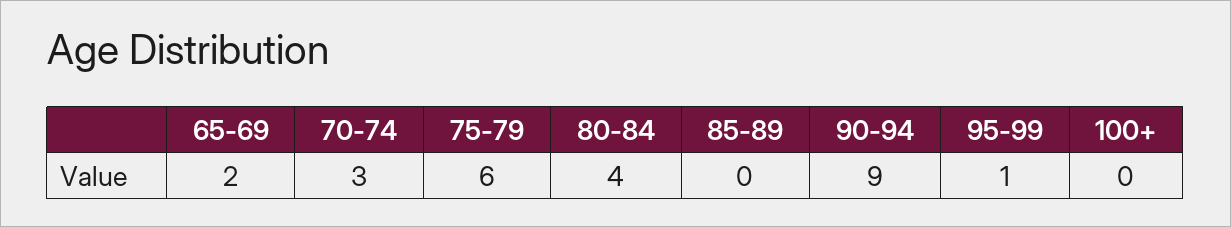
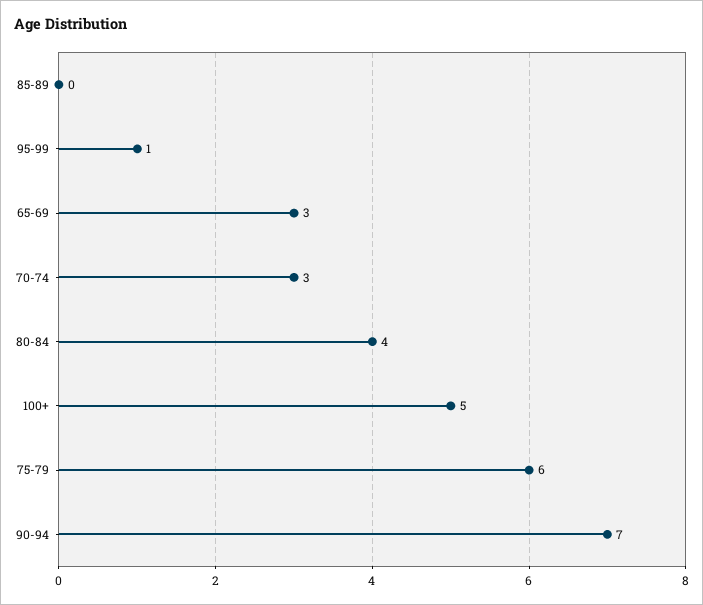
  {
-   "65-69": 2,
+   "65-69": 3,
    "70-74": 3,
    "75-79": 6,
    "80-84": 4,
    "85-89": 0,
-   "90-94": 9,
+   "90-94": 7,
    "95-99": 1,
-   "100+": 0
+   "100+": 5
  }

